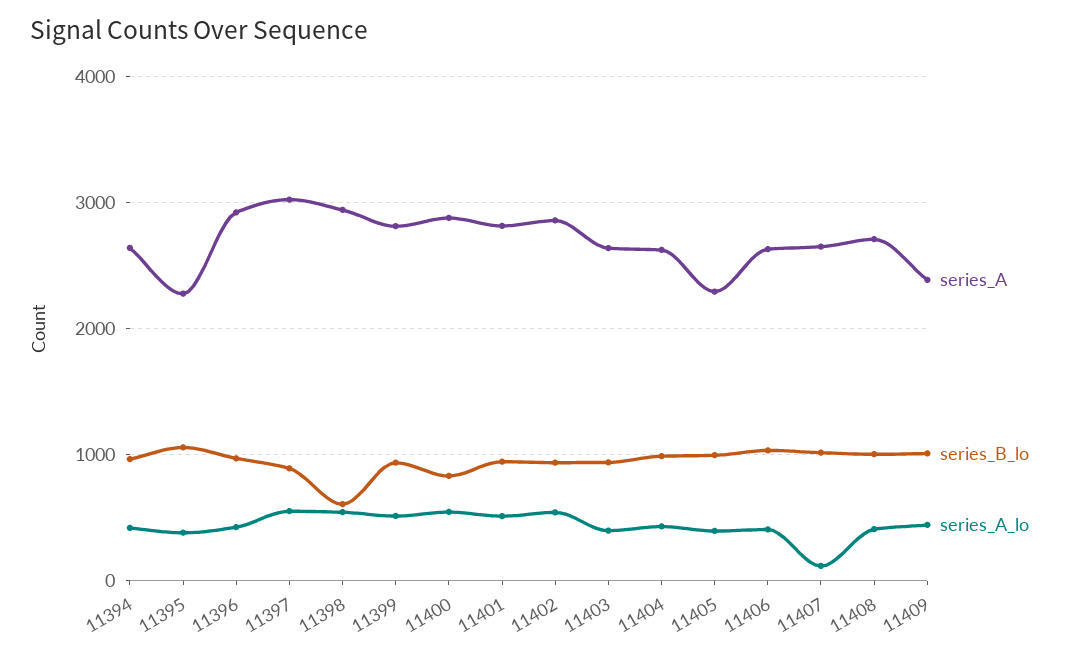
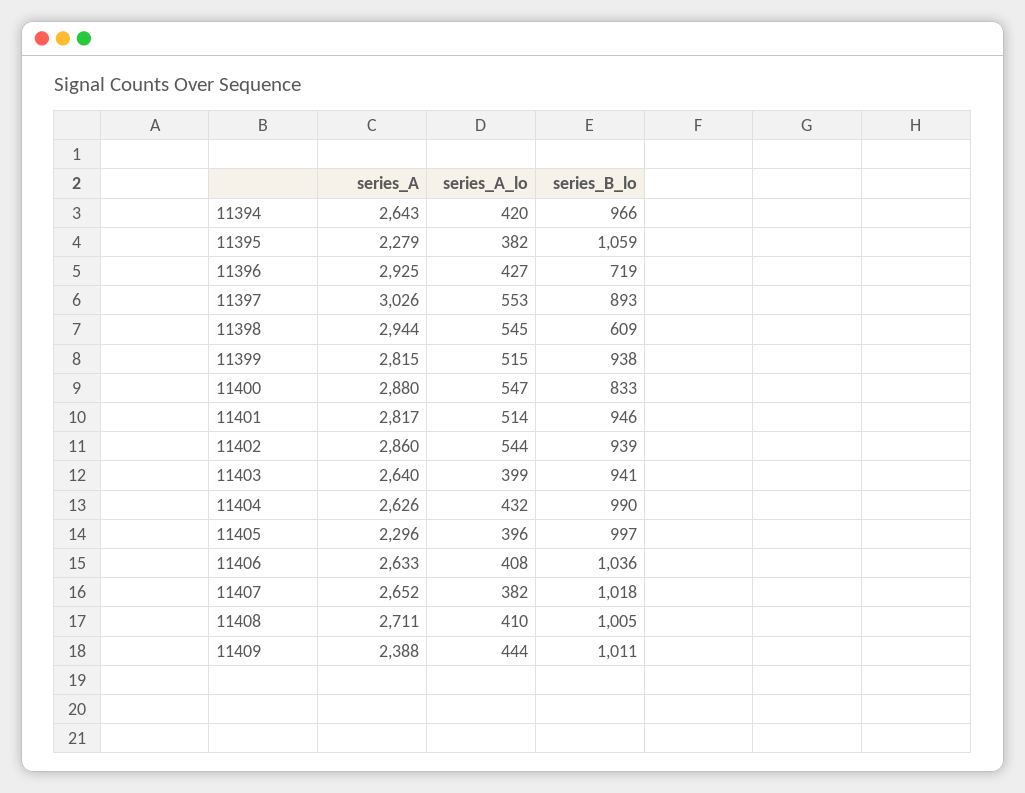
  {
    "series_A": {
      "11394": 2643,
      "11395": 2279,
      "11396": 2925,
      "11397": 3026,
      "11398": 2944,
      "11399": 2815,
      "11400": 2880,
      "11401": 2817,
      "11402": 2860,
      "11403": 2640,
      "11404": 2626,
      "11405": 2296,
      "11406": 2633,
      "11407": 2652,
      "11408": 2711,
      "11409": 2388
    },
    "series_B_lo": {
      "11394": 966,
      "11395": 1059,
-     "11396": 1000,
+     "11396": 719,
      "11397": 893,
      "11398": 609,
      "11399": 938,
      "11400": 833,
      "11401": 946,
      "11402": 939,
      "11403": 941,
      "11404": 990,
      "11405": 997,
      "11406": 1036,
      "11407": 1018,
      "11408": 1005,
      "11409": 1011
    },
    "series_A_lo": {
      "11394": 420,
      "11395": 382,
      "11396": 427,
      "11397": 553,
      "11398": 545,
      "11399": 515,
      "11400": 547,
      "11401": 514,
      "11402": 544,
      "11403": 399,
      "11404": 432,
      "11405": 396,
      "11406": 408,
-     "11407": 100,
+     "11407": 382,
      "11408": 410,
      "11409": 444
    }
  }

